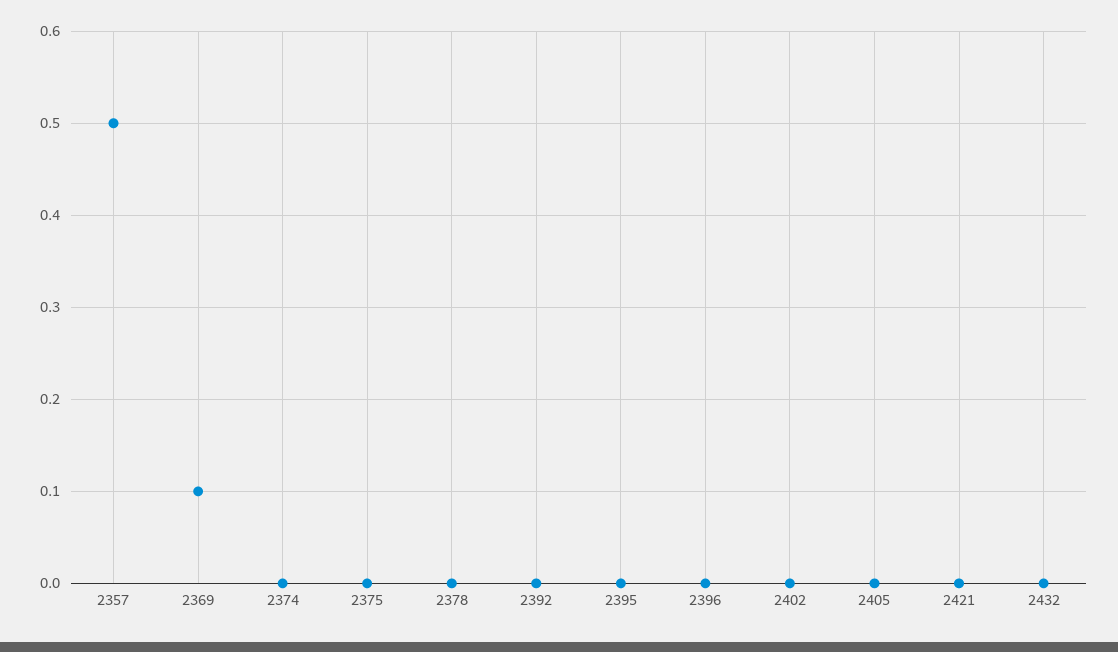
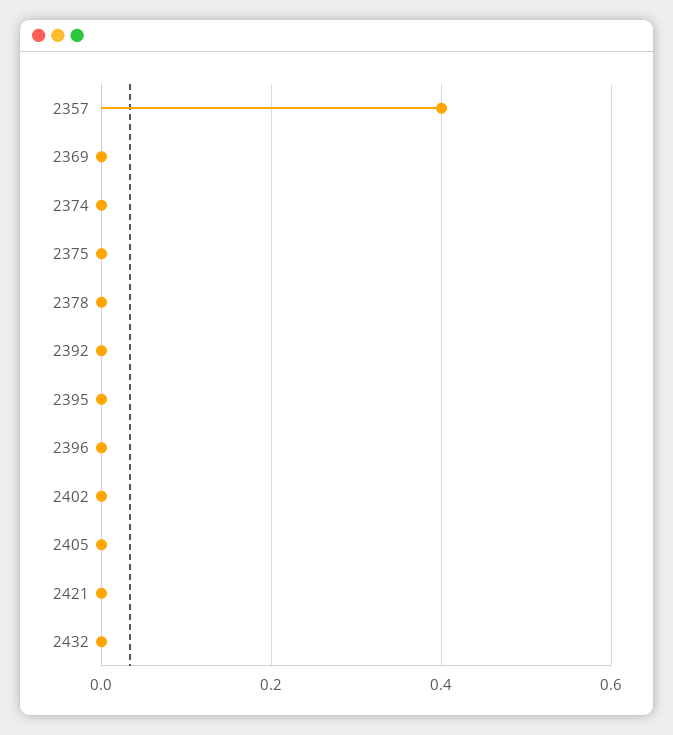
  {
-   "2357": 0.5,
+   "2357": 0.4,
-   "2369": 0.1,
+   "2369": 0,
    "2374": 0,
    "2375": 0,
    "2378": 0,
    "2392": 0,
    "2395": 0,
    "2396": 0,
    "2402": 0,
    "2405": 0,
    "2421": 0,
    "2432": 0
  }

